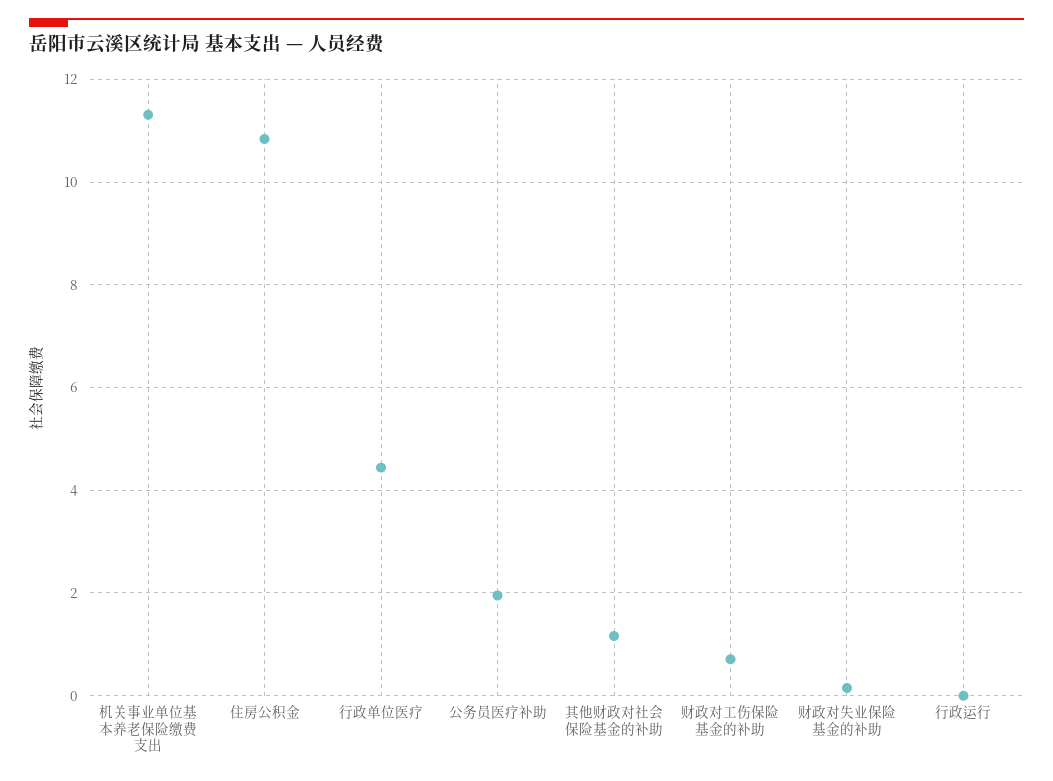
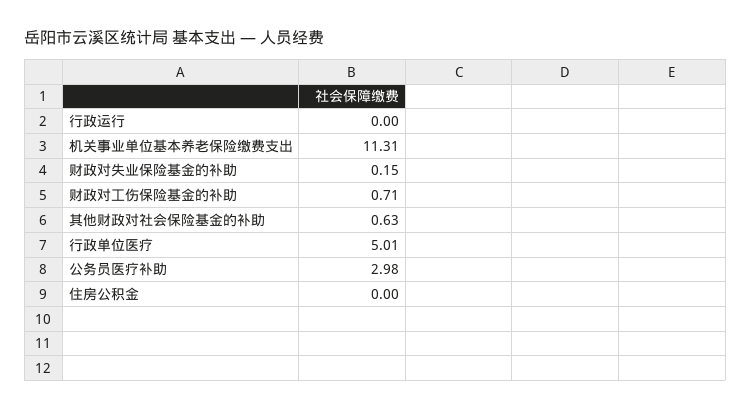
  {
    "机关事业单位基本养老保险缴费支出": 11.31,
-   "住房公积金": 10.8,
+   "住房公积金": 0,
-   "行政单位医疗": 4.4,
+   "行政单位医疗": 5.01,
-   "公务员医疗补助": 2,
+   "公务员医疗补助": 2.98,
-   "其他财政对社会保险基金的补助": 1.2,
+   "其他财政对社会保险基金的补助": 0.63,
    "财政对工伤保险基金的补助": 0.71,
    "财政对失业保险基金的补助": 0.15,
    "行政运行": 0
  }

